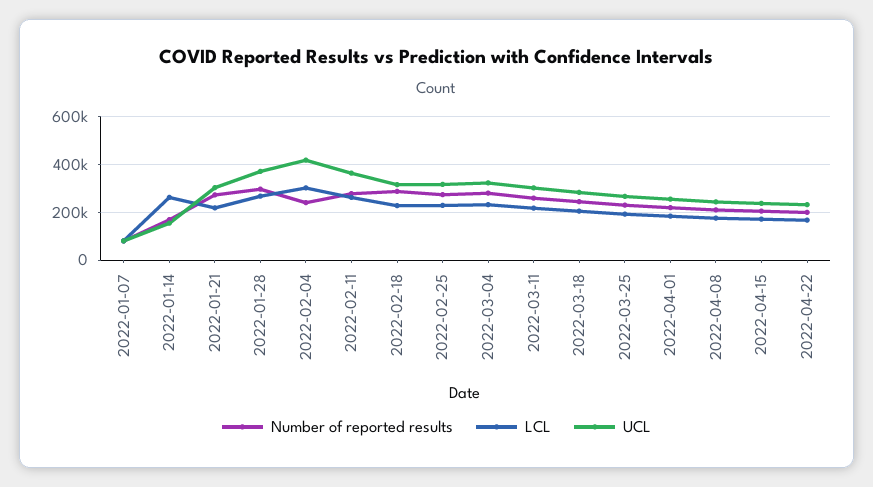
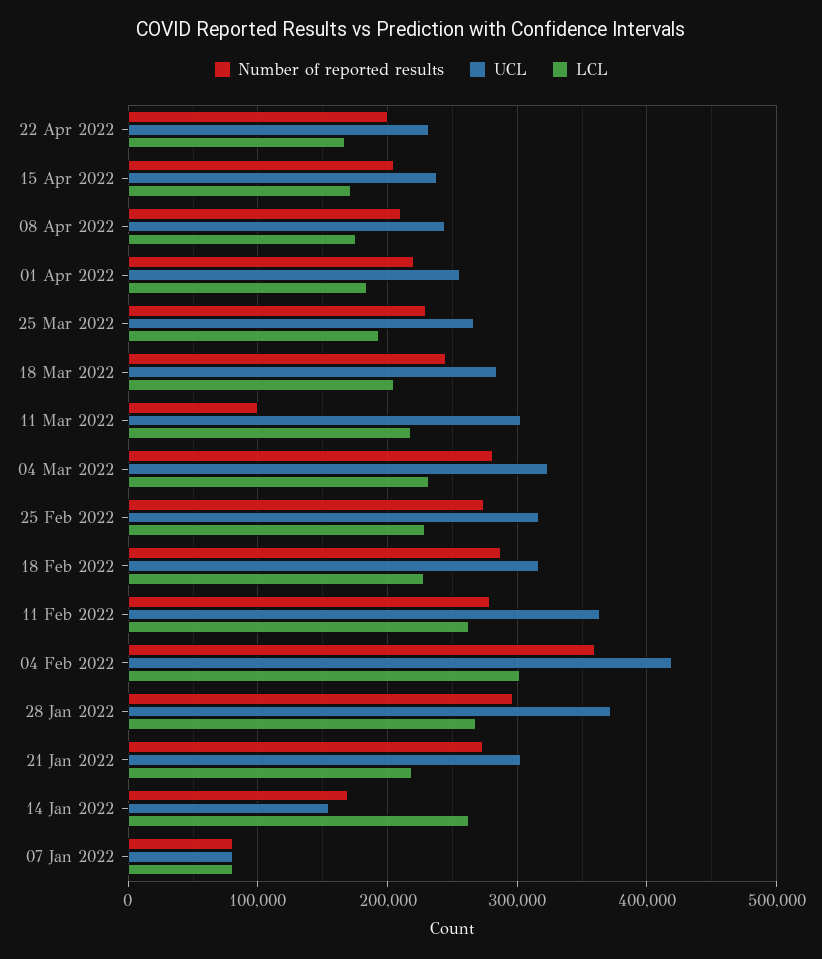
  {
    "Number of reported results": {
      "2022-01-07": 80000,
      "2022-01-14": 170000,
      "2022-01-21": 270000,
      "2022-01-28": 300000,
-     "2022-02-04": 250000,
+     "2022-02-04": 360000,
      "2022-02-11": 280000,
      "2022-02-18": 290000,
      "2022-02-25": 270000,
      "2022-03-04": 280000,
-     "2022-03-11": 250000,
+     "2022-03-11": 100000,
      "2022-03-18": 250000,
      "2022-03-25": 230000,
      "2022-04-01": 220000,
      "2022-04-08": 210000,
      "2022-04-15": 210000,
      "2022-04-22": 200000
    },
    "LCL": {
      "2022-01-07": 80000,
      "2022-01-14": 260000,
      "2022-01-21": 220000,
      "2022-01-28": 270000,
      "2022-02-04": 300000,
      "2022-02-11": 260000,
      "2022-02-18": 230000,
      "2022-02-25": 230000,
      "2022-03-04": 230000,
      "2022-03-11": 220000,
      "2022-03-18": 210000,
      "2022-03-25": 190000,
      "2022-04-01": 180000,
      "2022-04-08": 180000,
      "2022-04-15": 170000,
      "2022-04-22": 170000
    },
    "UCL": {
      "2022-01-07": 80000,
      "2022-01-14": 150000,
      "2022-01-21": 300000,
      "2022-01-28": 370000,
      "2022-02-04": 420000,
      "2022-02-11": 360000,
      "2022-02-18": 320000,
      "2022-02-25": 320000,
      "2022-03-04": 320000,
      "2022-03-11": 300000,
      "2022-03-18": 280000,
      "2022-03-25": 270000,
      "2022-04-01": 260000,
      "2022-04-08": 240000,
      "2022-04-15": 240000,
      "2022-04-22": 230000
    }
  }

